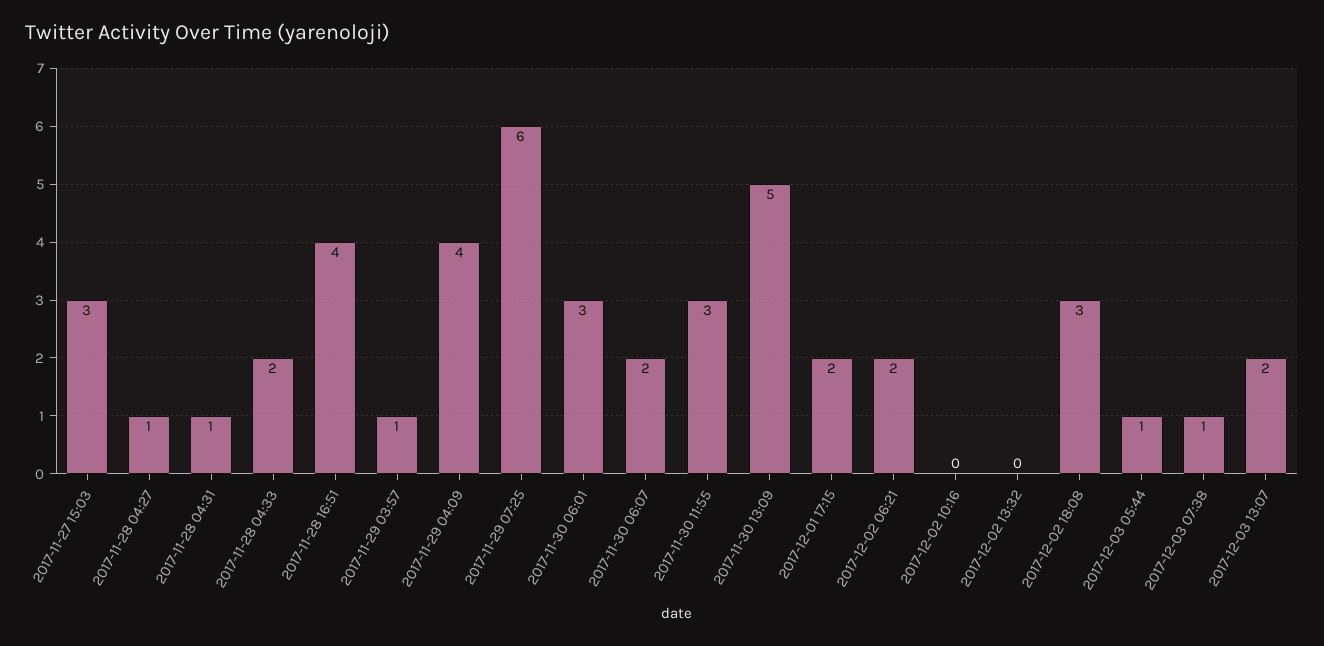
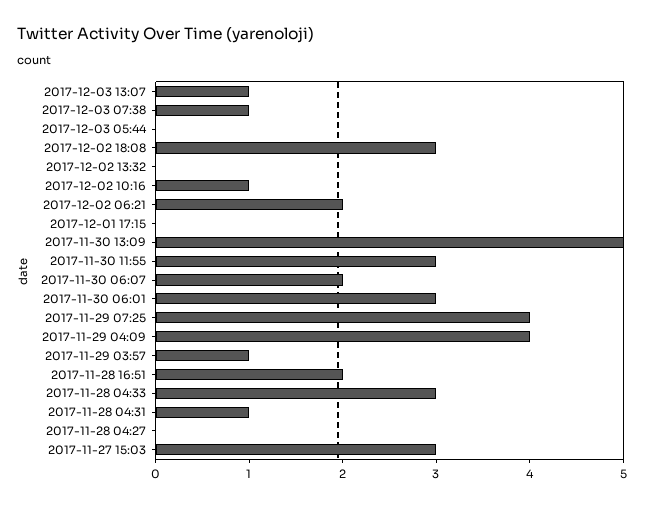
  {
    "2017-11-27 15:03": 3,
-   "2017-11-28 04:27": 1,
+   "2017-11-28 04:27": 0,
    "2017-11-28 04:31": 1,
-   "2017-11-28 04:33": 2,
+   "2017-11-28 04:33": 3,
-   "2017-11-28 16:51": 4,
+   "2017-11-28 16:51": 2,
    "2017-11-29 03:57": 1,
    "2017-11-29 04:09": 4,
-   "2017-11-29 07:25": 6,
+   "2017-11-29 07:25": 4,
    "2017-11-30 06:01": 3,
    "2017-11-30 06:07": 2,
    "2017-11-30 11:55": 3,
    "2017-11-30 13:09": 5,
-   "2017-12-01 17:15": 2,
+   "2017-12-01 17:15": 0,
    "2017-12-02 06:21": 2,
-   "2017-12-02 10:16": 0,
+   "2017-12-02 10:16": 1,
    "2017-12-02 13:32": 0,
    "2017-12-02 18:08": 3,
-   "2017-12-03 05:44": 1,
+   "2017-12-03 05:44": 0,
    "2017-12-03 07:38": 1,
-   "2017-12-03 13:07": 2
+   "2017-12-03 13:07": 1
  }

